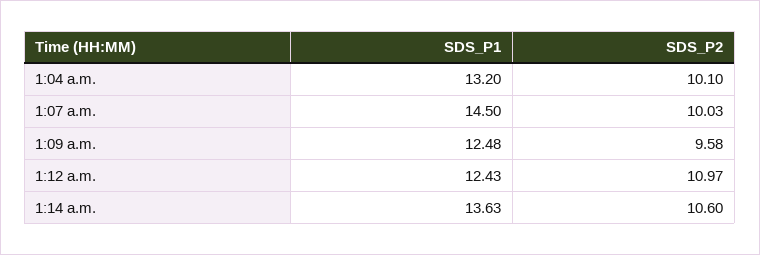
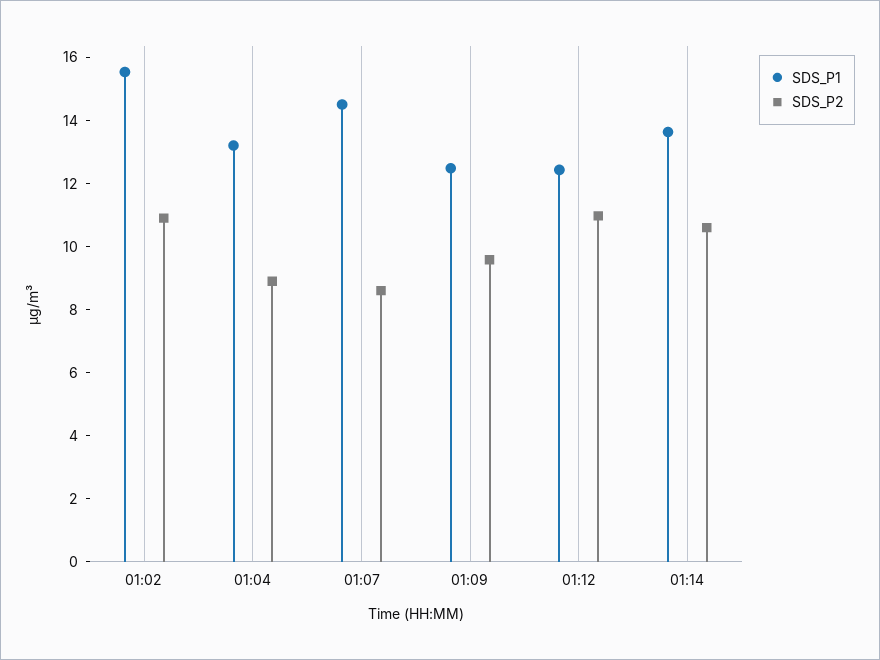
  {
    "SDS_P1": {
      "1:04 a.m.": 13.2,
      "1:07 a.m.": 14.5,
      "1:09 a.m.": 12.48,
      "1:12 a.m.": 12.43,
-     "1:14 a.m.": 13.63
+     "1:14 a.m.": 13.63,
+     "01:02": 15.5
    },
    "SDS_P2": {
-     "1:04 a.m.": 10.1,
+     "1:04 a.m.": 9,
-     "1:07 a.m.": 10.03,
+     "1:07 a.m.": 8.5,
      "1:09 a.m.": 9.58,
      "1:12 a.m.": 10.97,
-     "1:14 a.m.": 10.6
+     "1:14 a.m.": 10.6,
+     "01:02": 11
    }
  }

